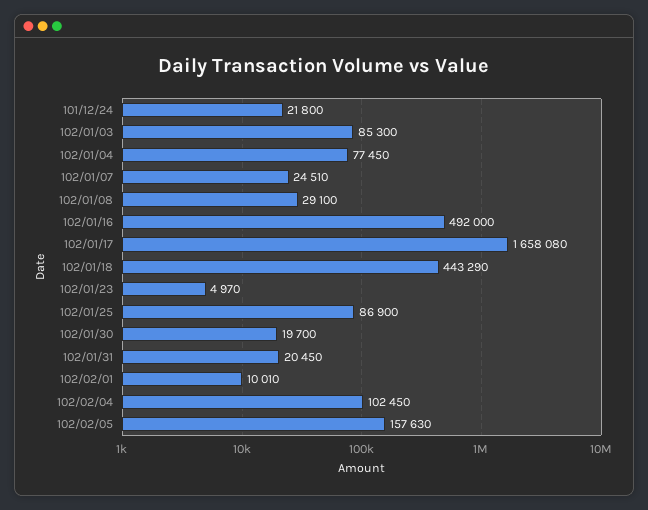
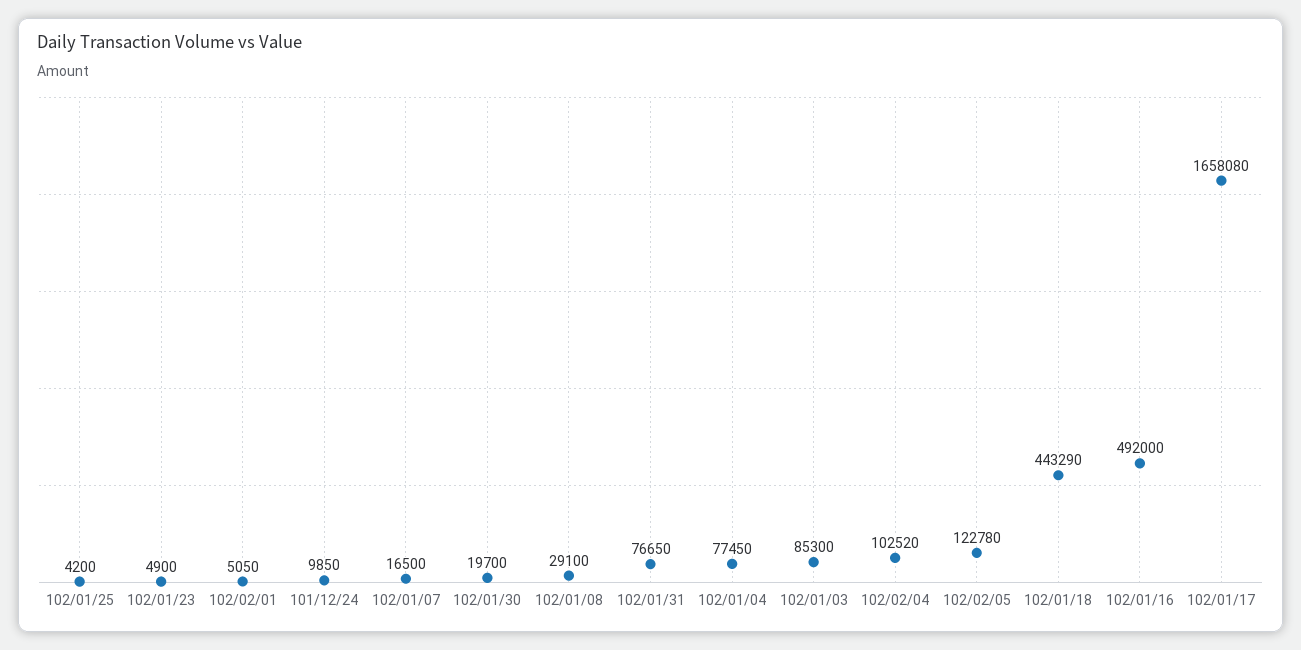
  {
-   "101/12/24": 21800,
+   "101/12/24": 9850,
    "102/01/03": 85300,
    "102/01/04": 77450,
-   "102/01/07": 24510,
+   "102/01/07": 16500,
    "102/01/08": 29100,
    "102/01/16": 492000,
    "102/01/17": 1658080,
    "102/01/18": 443290,
-   "102/01/23": 4970,
+   "102/01/23": 4900,
-   "102/01/25": 86900,
+   "102/01/25": 4200,
    "102/01/30": 19700,
-   "102/01/31": 20450,
+   "102/01/31": 76650,
-   "102/02/01": 10010,
+   "102/02/01": 5050,
-   "102/02/04": 102450,
+   "102/02/04": 102520,
-   "102/02/05": 157630
+   "102/02/05": 122780
  }

